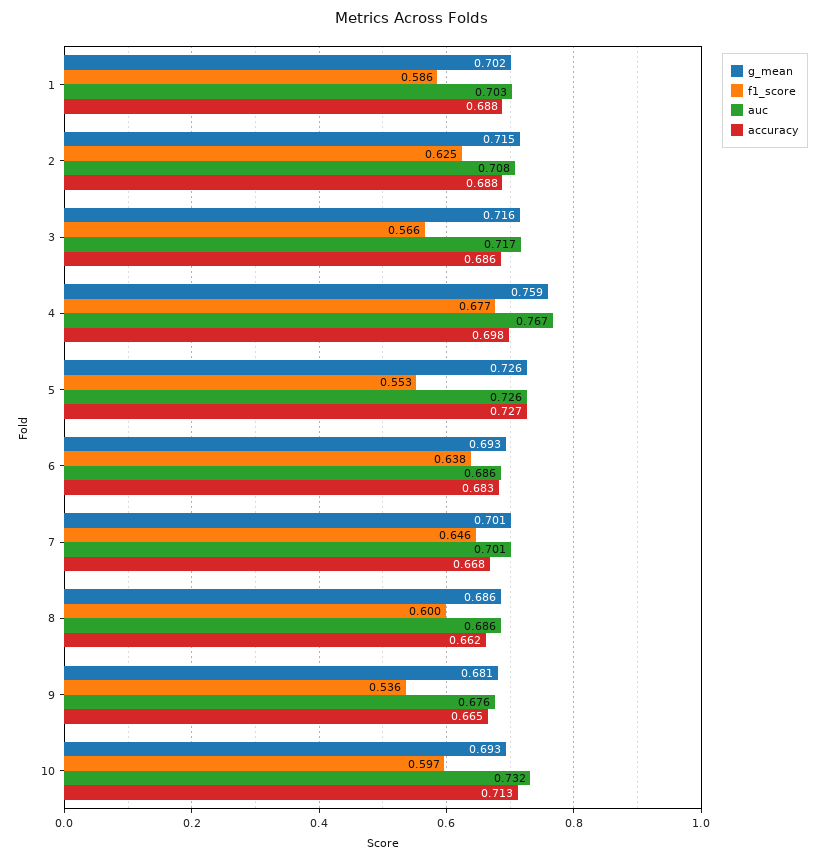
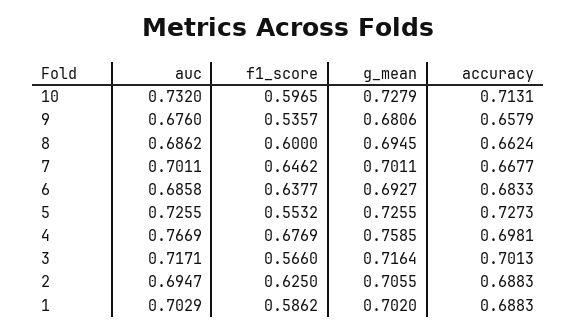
  {
    "g_mean": {
      "1": 0.702,
-     "2": 0.715,
+     "2": 0.7055,
      "3": 0.7164,
      "4": 0.7585,
      "5": 0.7255,
      "6": 0.6927,
      "7": 0.7011,
-     "8": 0.686,
+     "8": 0.6945,
      "9": 0.6806,
-     "10": 0.693
+     "10": 0.7279
    },
    "f1_score": {
      "1": 0.5862,
      "2": 0.625,
      "3": 0.566,
      "4": 0.6769,
      "5": 0.5532,
      "6": 0.6377,
      "7": 0.6462,
      "8": 0.6,
      "9": 0.5357,
      "10": 0.5965
    },
    "auc": {
      "1": 0.7029,
-     "2": 0.708,
+     "2": 0.6947,
      "3": 0.7171,
      "4": 0.7669,
      "5": 0.7255,
      "6": 0.6858,
      "7": 0.7011,
      "8": 0.6862,
      "9": 0.676,
      "10": 0.732
    },
    "accuracy": {
      "1": 0.6883,
      "2": 0.6883,
-     "3": 0.686,
+     "3": 0.7013,
      "4": 0.6981,
      "5": 0.7273,
      "6": 0.6833,
      "7": 0.6677,
      "8": 0.6624,
-     "9": 0.665,
+     "9": 0.6579,
      "10": 0.7131
    }
  }

